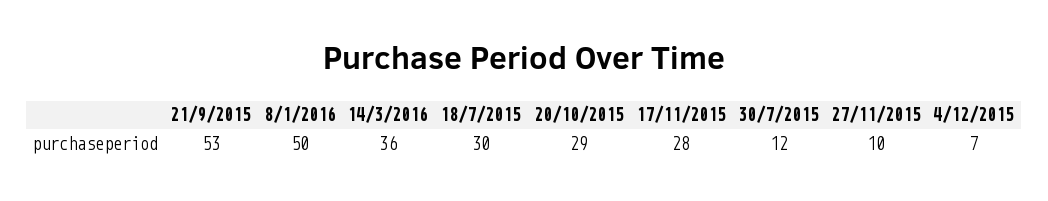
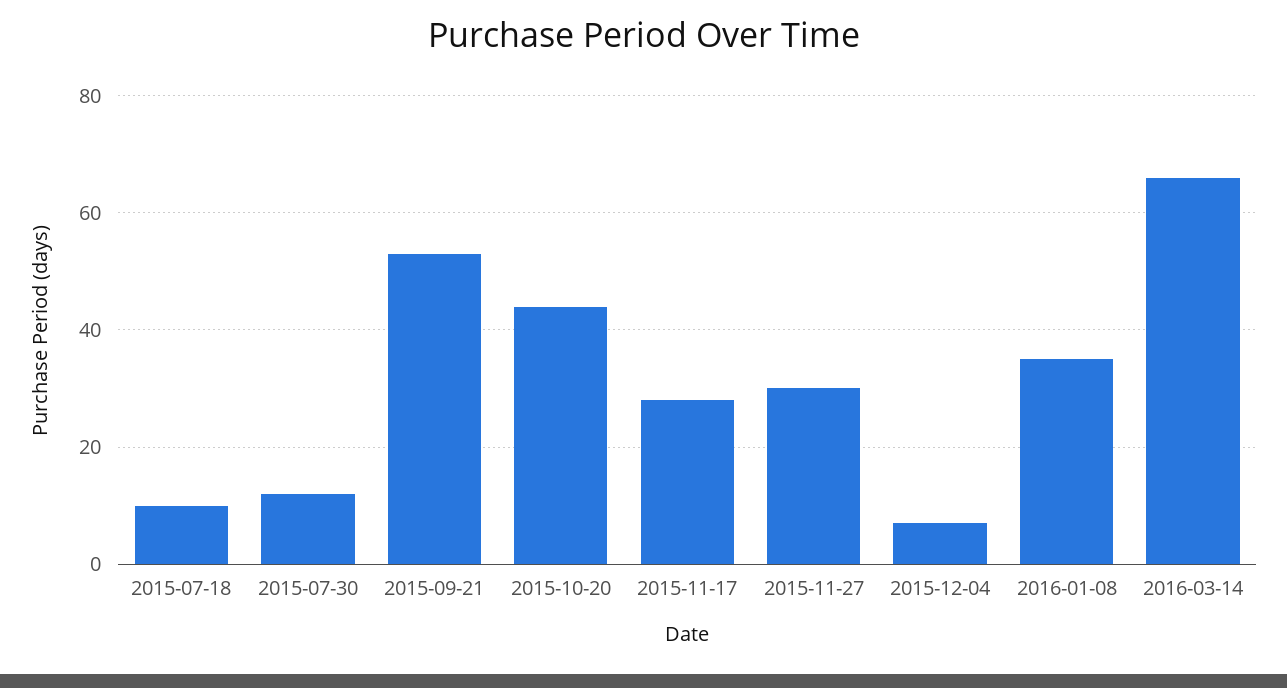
  {
    "21/9/2015": 53,
-   "8/1/2016": 50,
+   "8/1/2016": 35,
-   "14/3/2016": 36,
+   "14/3/2016": 65,
-   "18/7/2015": 30,
+   "18/7/2015": 10,
-   "20/10/2015": 29,
+   "20/10/2015": 45,
    "17/11/2015": 28,
    "30/7/2015": 12,
-   "27/11/2015": 10,
+   "27/11/2015": 30,
    "4/12/2015": 7
  }

